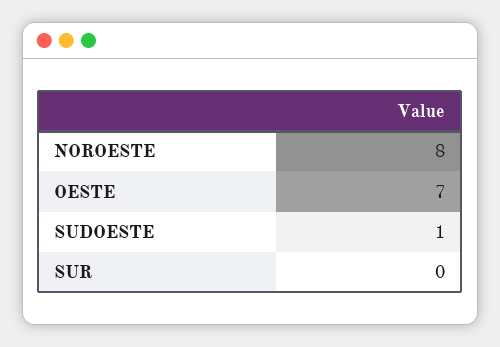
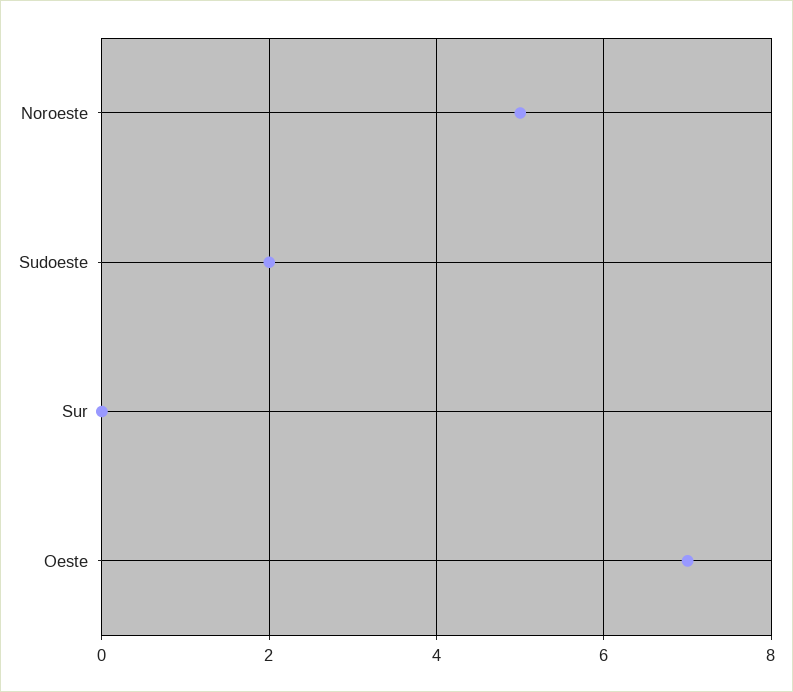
  {
-   "NOROESTE": 8,
+   "NOROESTE": 5,
    "OESTE": 7,
-   "SUDOESTE": 1,
+   "SUDOESTE": 2,
    "SUR": 0
  }

